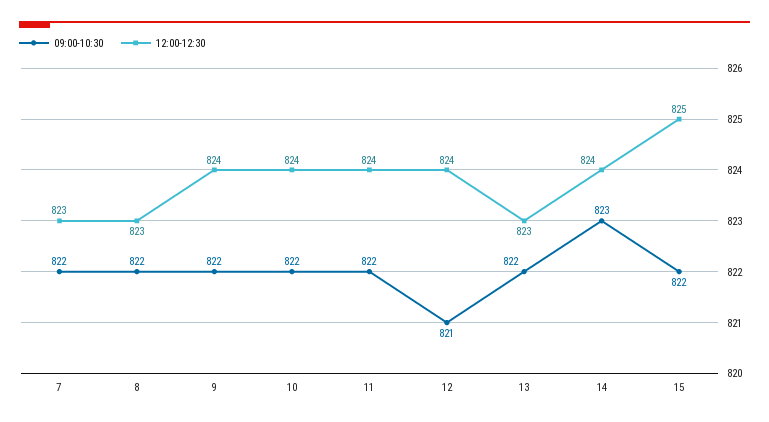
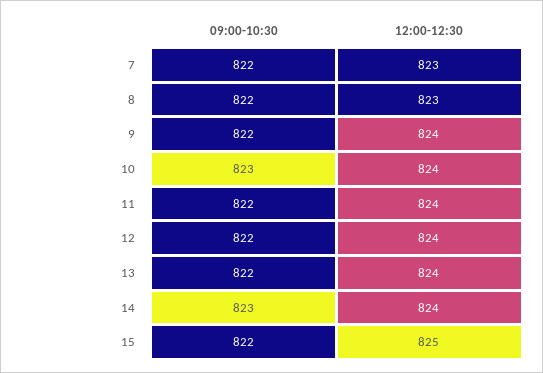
  {
    "09:00-10:30": {
      "7": 822,
      "8": 822,
      "9": 822,
-     "10": 822,
+     "10": 823,
      "11": 822,
-     "12": 821,
+     "12": 822,
      "13": 822,
      "14": 823,
      "15": 822
    },
    "12:00-12:30": {
      "7": 823,
      "8": 823,
      "9": 824,
      "10": 824,
      "11": 824,
      "12": 824,
-     "13": 823,
+     "13": 824,
      "14": 824,
      "15": 825
    }
  }

